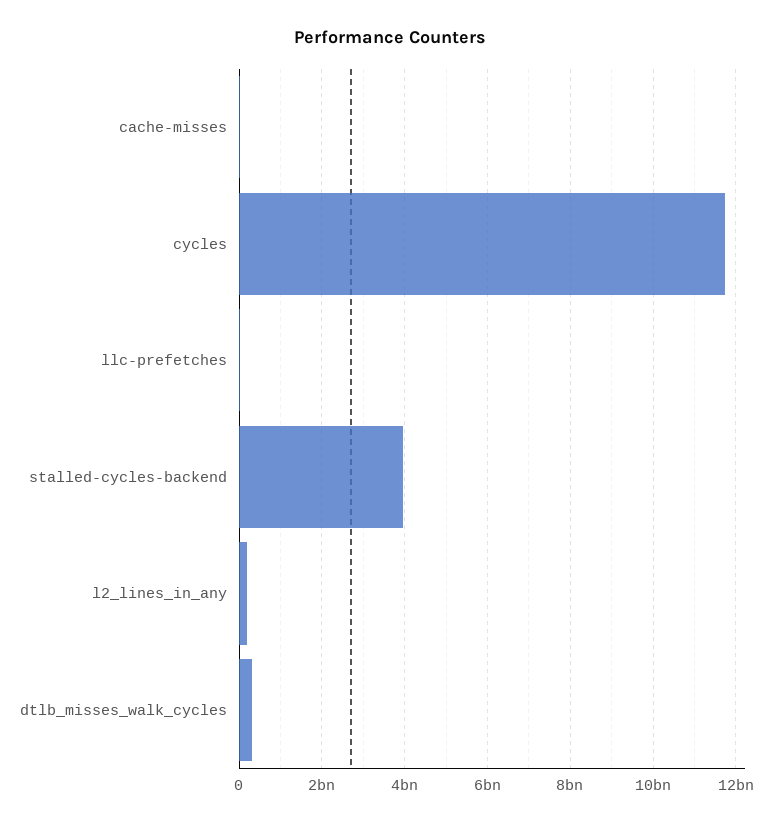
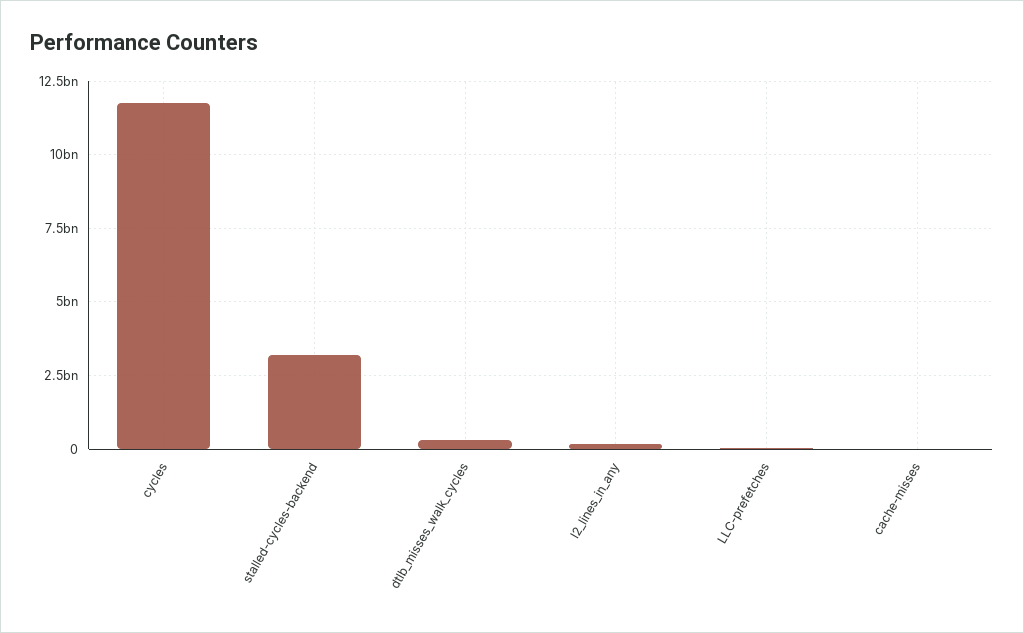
  {
    "cache-misses": 0,
    "cycles": 11800000000,
    "llc-prefetches": 0,
-   "stalled-cycles-backend": 4000000000,
+   "stalled-cycles-backend": 3250000000,
    "l2_lines_in_any": 200000000,
    "dtlb_misses_walk_cycles": 400000000
  }

